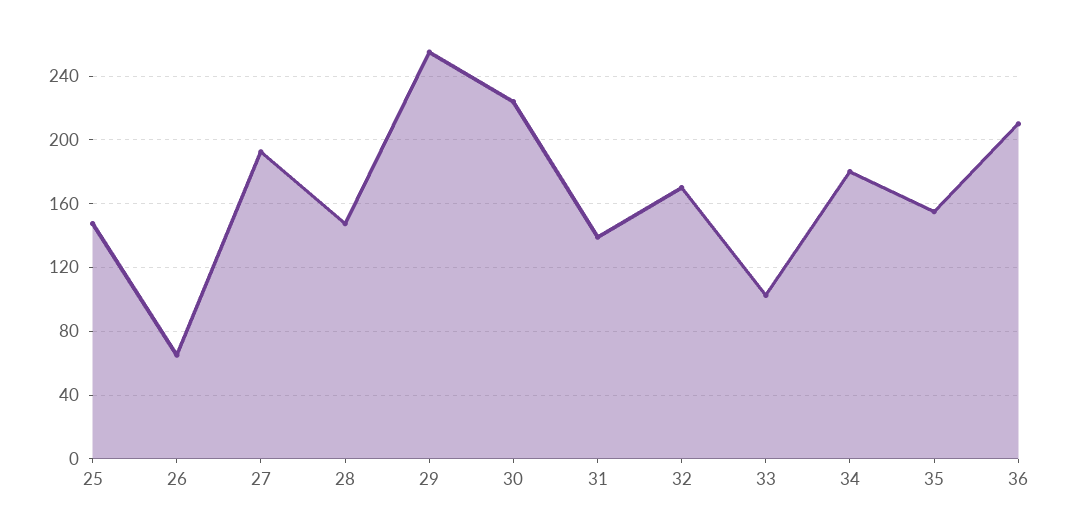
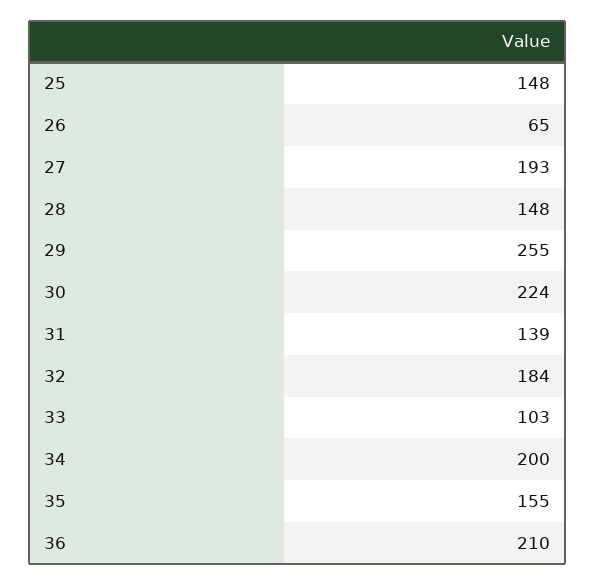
  {
    "25": 148,
    "26": 65,
    "27": 193,
    "28": 148,
    "29": 255,
    "30": 224,
    "31": 139,
-   "32": 170,
+   "32": 184,
    "33": 103,
-   "34": 180,
+   "34": 200,
    "35": 155,
    "36": 210
  }

